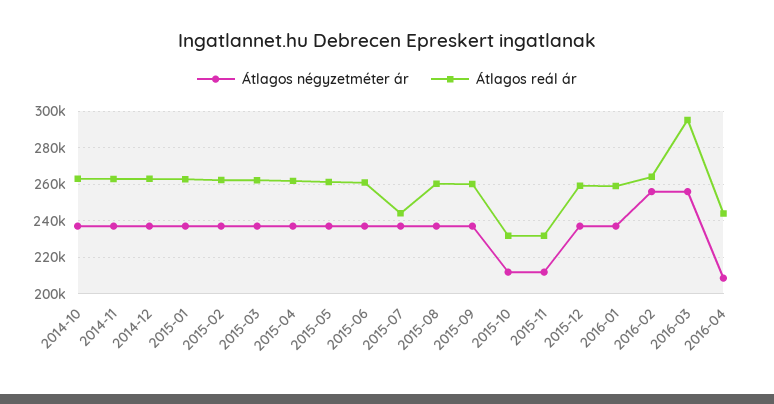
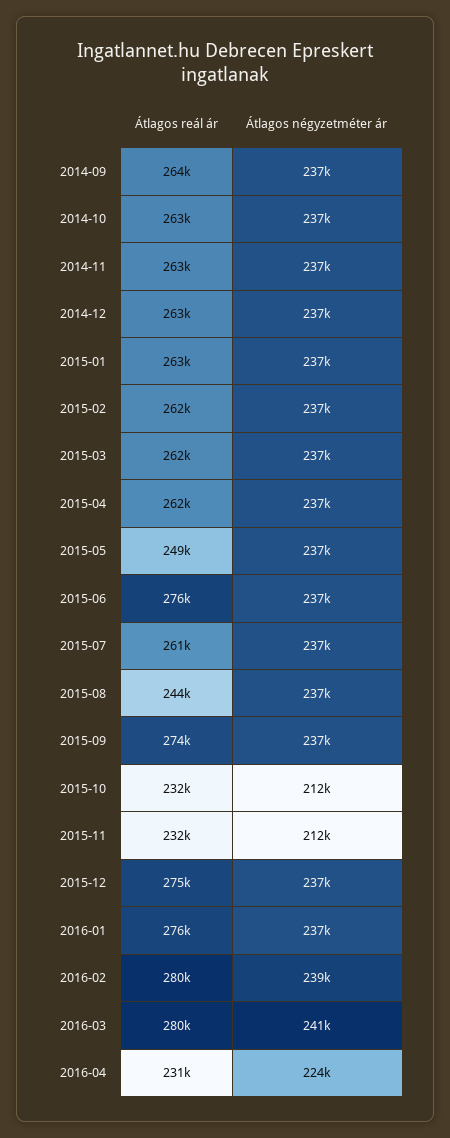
  {
    "Átlagos négyzetméter ár": {
      "2014-10": 237000,
      "2014-11": 237000,
      "2014-12": 237000,
      "2015-01": 237000,
      "2015-02": 237000,
      "2015-03": 237000,
      "2015-04": 237000,
      "2015-05": 237000,
      "2015-06": 237000,
      "2015-07": 237000,
      "2015-08": 237000,
      "2015-09": 237000,
      "2015-10": 212000,
      "2015-11": 212000,
      "2015-12": 237000,
      "2016-01": 237000,
-     "2016-02": 255000,
+     "2016-02": 239000,
-     "2016-03": 255000,
+     "2016-03": 241000,
-     "2016-04": 210000
+     "2016-04": 224000,
+     "2014-09": 237000
    },
    "Átlagos reál ár": {
      "2014-10": 263000,
      "2014-11": 263000,
      "2014-12": 263000,
      "2015-01": 263000,
      "2015-02": 262000,
      "2015-03": 262000,
      "2015-04": 262000,
-     "2015-05": 260000,
+     "2015-05": 249000,
-     "2015-06": 260000,
+     "2015-06": 276000,
-     "2015-07": 245000,
+     "2015-07": 261000,
-     "2015-08": 260000,
+     "2015-08": 244000,
-     "2015-09": 260000,
+     "2015-09": 274000,
      "2015-10": 232000,
      "2015-11": 232000,
-     "2015-12": 260000,
+     "2015-12": 275000,
-     "2016-01": 260000,
+     "2016-01": 276000,
-     "2016-02": 265000,
+     "2016-02": 280000,
-     "2016-03": 295000,
+     "2016-03": 280000,
-     "2016-04": 245000
+     "2016-04": 231000,
+     "2014-09": 264000
    }
  }

